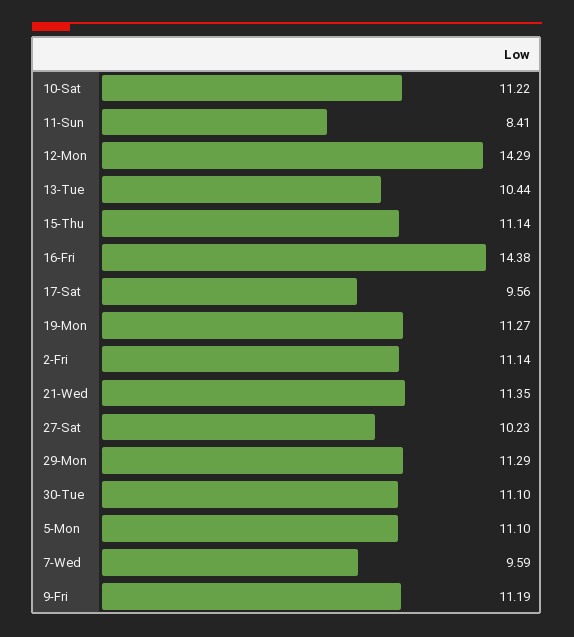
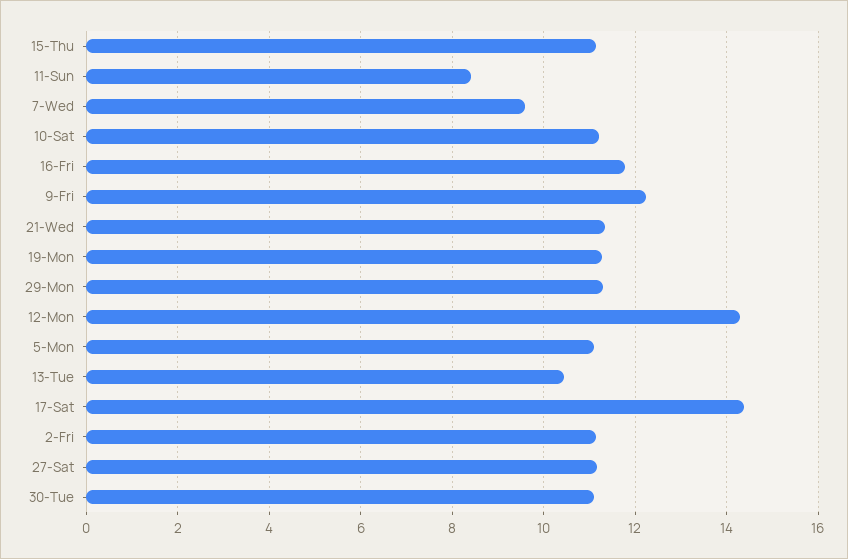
  {
    "10-Sat": 11.22,
    "11-Sun": 8.41,
    "12-Mon": 14.29,
    "13-Tue": 10.44,
    "15-Thu": 11.14,
-   "16-Fri": 14.38,
+   "16-Fri": 11.8,
-   "17-Sat": 9.56,
+   "17-Sat": 14.4,
    "19-Mon": 11.27,
    "2-Fri": 11.14,
    "21-Wed": 11.35,
-   "27-Sat": 10.23,
+   "27-Sat": 11.2,
    "29-Mon": 11.29,
    "30-Tue": 11.1,
    "5-Mon": 11.1,
    "7-Wed": 9.59,
-   "9-Fri": 11.19
+   "9-Fri": 12.2
  }

